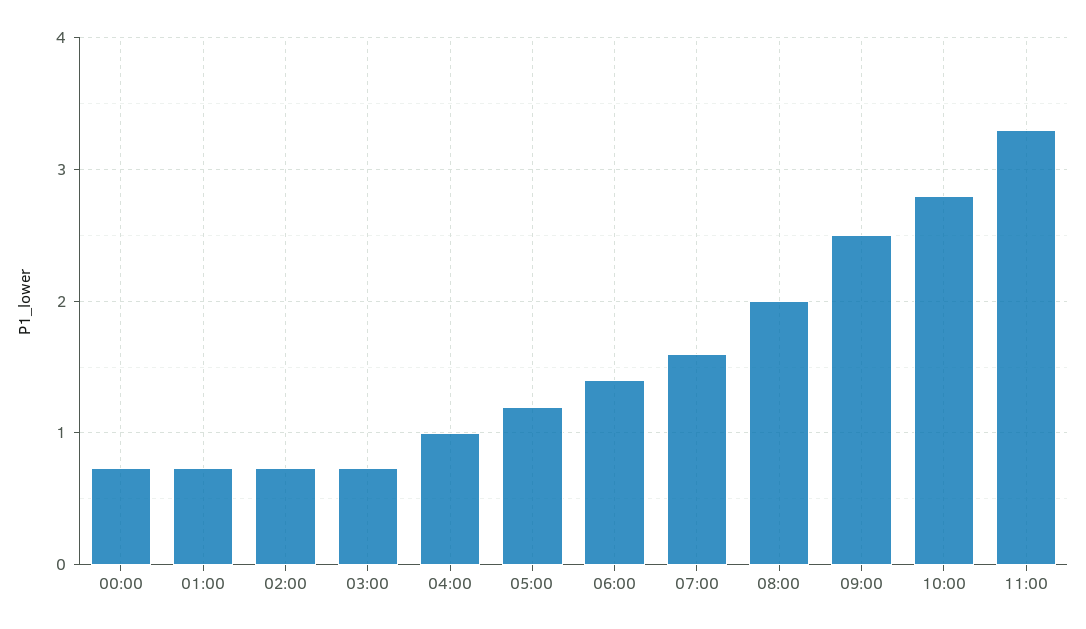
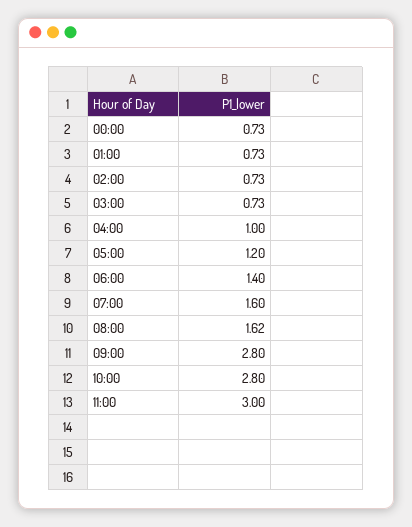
  {
    "00:00": 0.73,
    "01:00": 0.73,
    "02:00": 0.73,
    "03:00": 0.73,
    "04:00": 1,
    "05:00": 1.2,
    "06:00": 1.4,
    "07:00": 1.6,
-   "08:00": 2,
+   "08:00": 1.62,
-   "09:00": 2.5,
+   "09:00": 2.8,
    "10:00": 2.8,
-   "11:00": 3.3
+   "11:00": 3
  }

